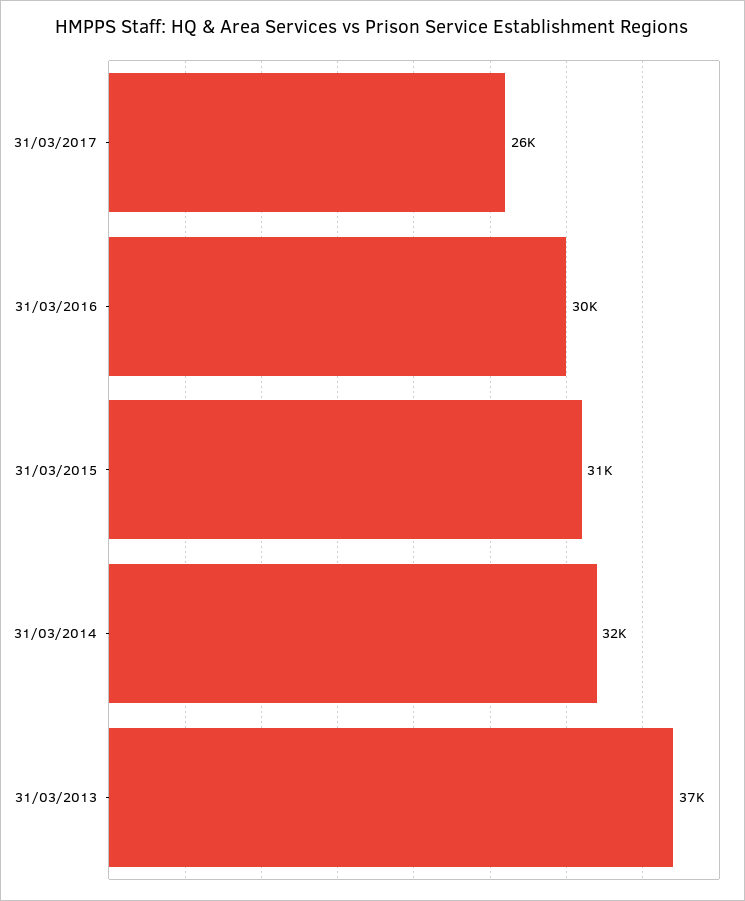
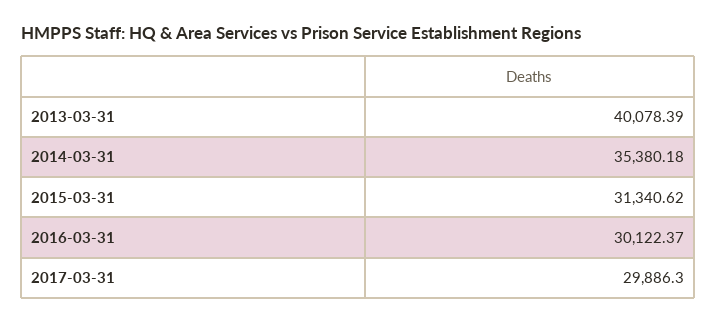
  {
-   "31/03/2017": 26000,
+   "31/03/2017": 29886.3,
    "31/03/2016": 30122.37,
    "31/03/2015": 31340.62,
-   "31/03/2014": 32000,
+   "31/03/2014": 35380.18,
-   "31/03/2013": 37000
+   "31/03/2013": 40078.39
  }

